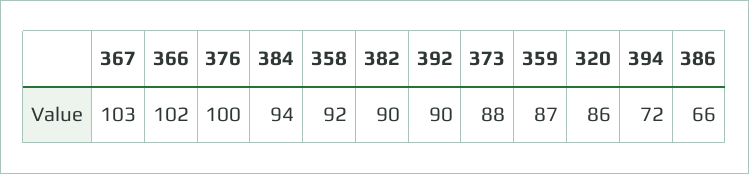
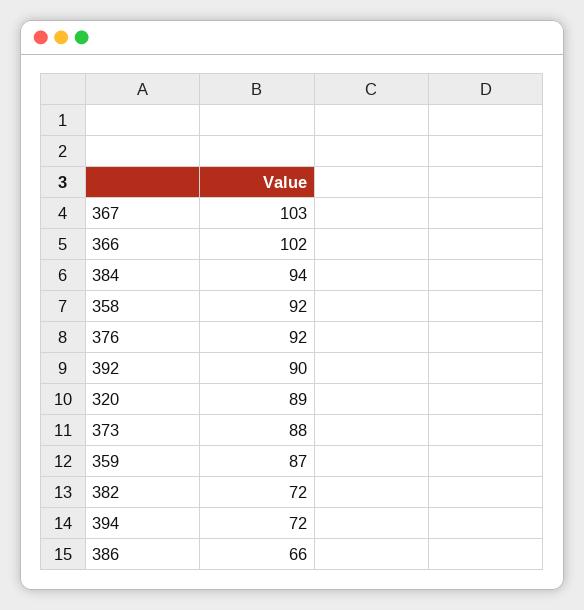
  {
    "367": 103,
    "366": 102,
-   "376": 100,
+   "376": 92,
    "384": 94,
    "358": 92,
-   "382": 90,
+   "382": 72,
    "392": 90,
    "373": 88,
    "359": 87,
-   "320": 86,
+   "320": 89,
    "394": 72,
    "386": 66
  }

